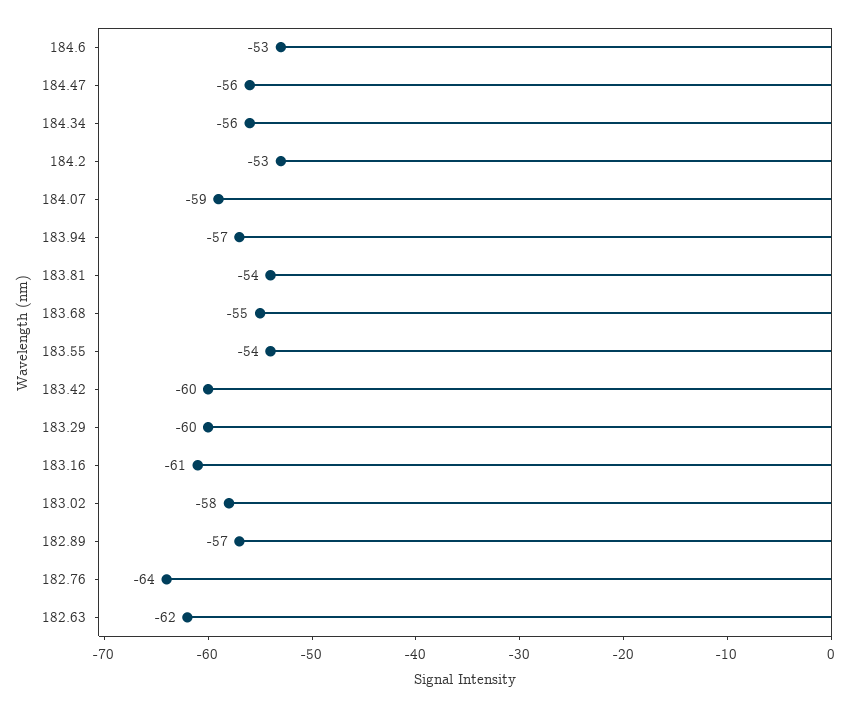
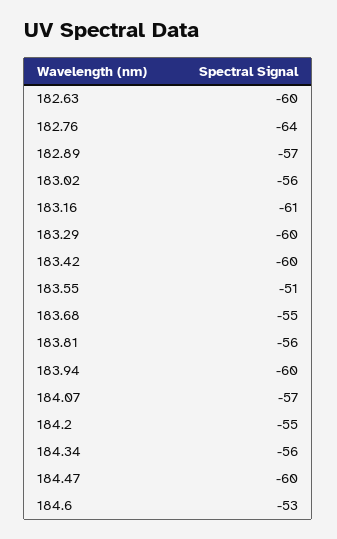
  {
    "184.6": -53,
-   "184.47": -56,
+   "184.47": -60,
    "184.34": -56,
-   "184.2": -53,
+   "184.2": -55,
-   "184.07": -59,
+   "184.07": -57,
-   "183.94": -57,
+   "183.94": -60,
-   "183.81": -54,
+   "183.81": -56,
    "183.68": -55,
-   "183.55": -54,
+   "183.55": -51,
    "183.42": -60,
    "183.29": -60,
    "183.16": -61,
-   "183.02": -58,
+   "183.02": -56,
    "182.89": -57,
    "182.76": -64,
-   "182.63": -62
+   "182.63": -60
  }

